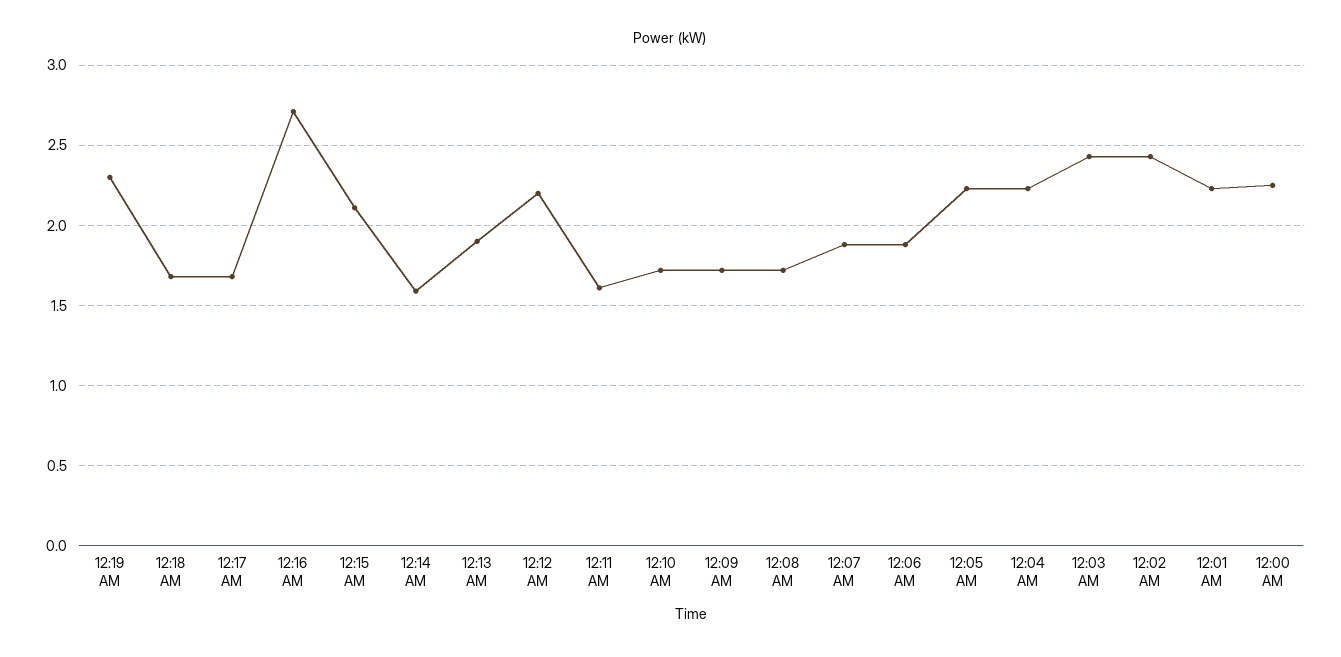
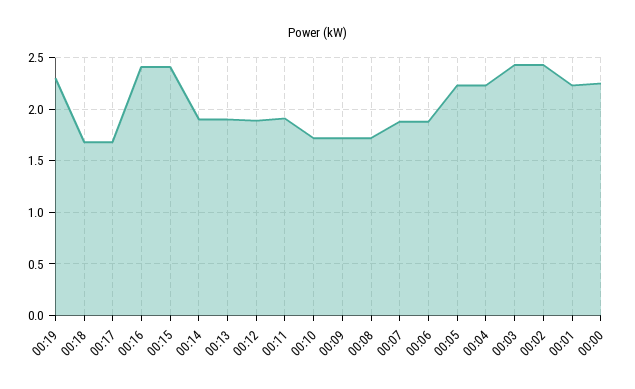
  {
    "12:19 AM": 2.3,
    "12:18 AM": 1.7,
    "12:17 AM": 1.7,
-   "12:16 AM": 2.7,
+   "12:16 AM": 2.4,
-   "12:15 AM": 2.1,
+   "12:15 AM": 2.4,
-   "12:14 AM": 1.6,
+   "12:14 AM": 1.9,
    "12:13 AM": 1.9,
-   "12:12 AM": 2.2,
+   "12:12 AM": 1.9,
-   "12:11 AM": 1.6,
+   "12:11 AM": 1.9,
    "12:10 AM": 1.7,
    "12:09 AM": 1.7,
    "12:08 AM": 1.7,
    "12:07 AM": 1.9,
    "12:06 AM": 1.9,
    "12:05 AM": 2.25,
    "12:04 AM": 2.25,
    "12:03 AM": 2.45,
    "12:02 AM": 2.45,
    "12:01 AM": 2.25,
    "12:00 AM": 2.25
  }

